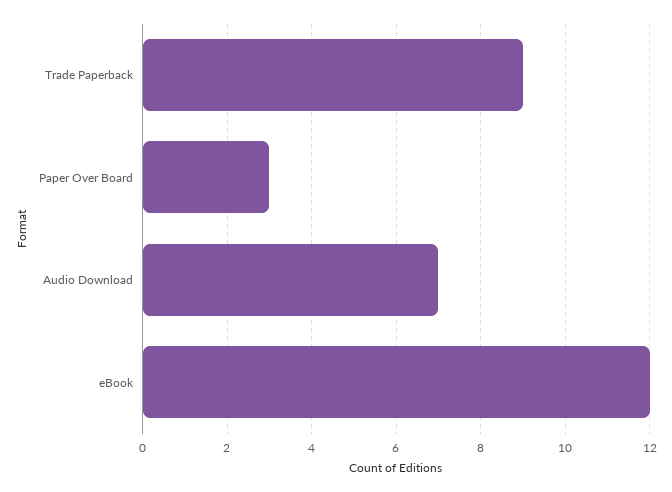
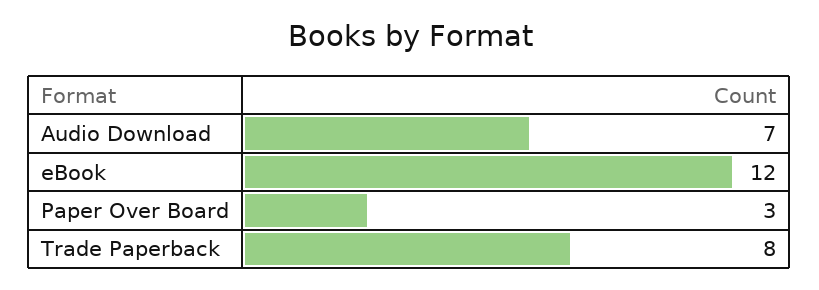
  {
-   "Trade Paperback": 9,
+   "Trade Paperback": 8,
    "Paper Over Board": 3,
    "Audio Download": 7,
    "eBook": 12
  }

